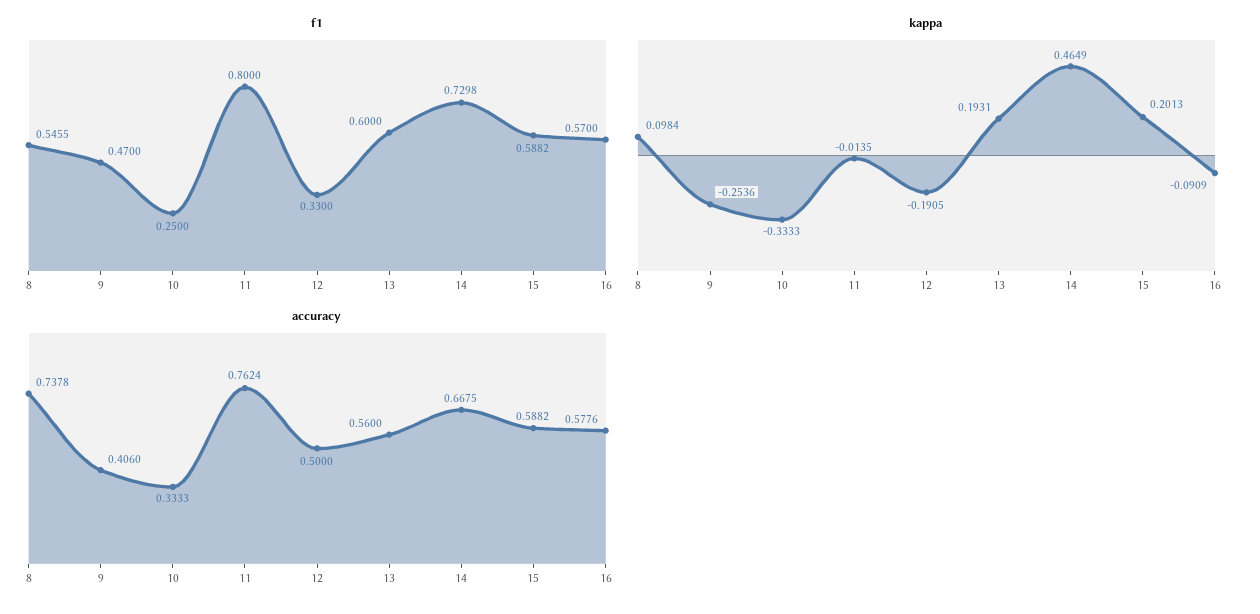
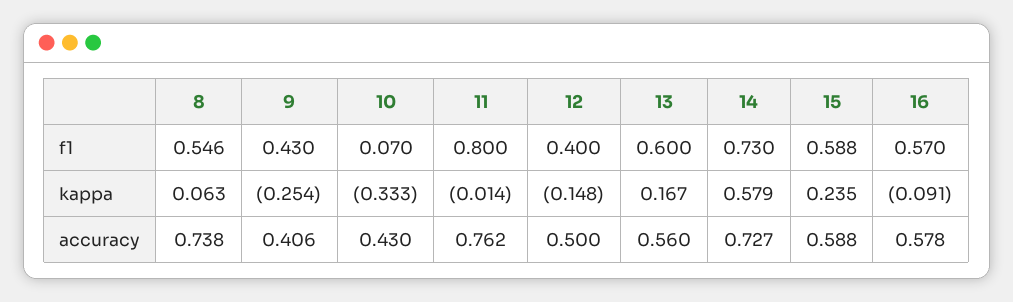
  {
    "f1": {
      "8": 0.5455,
-     "9": 0.47,
+     "9": 0.43,
-     "10": 0.25,
+     "10": 0.07,
      "11": 0.8,
-     "12": 0.33,
+     "12": 0.4,
      "13": 0.6,
      "14": 0.7298,
      "15": 0.5882,
      "16": 0.57
    },
    "kappa": {
-     "8": 0.0984,
+     "8": 0.063,
      "9": -0.2536,
      "10": -0.3333,
      "11": -0.0135,
-     "12": -0.1905,
+     "12": -0.148,
-     "13": 0.1931,
+     "13": 0.167,
-     "14": 0.4649,
+     "14": 0.579,
-     "15": 0.2013,
+     "15": 0.235,
      "16": -0.0909
    },
    "accuracy": {
      "8": 0.7378,
      "9": 0.406,
-     "10": 0.3333,
+     "10": 0.43,
      "11": 0.7624,
      "12": 0.5,
      "13": 0.56,
-     "14": 0.6675,
+     "14": 0.727,
      "15": 0.5882,
      "16": 0.5776
    }
  }

